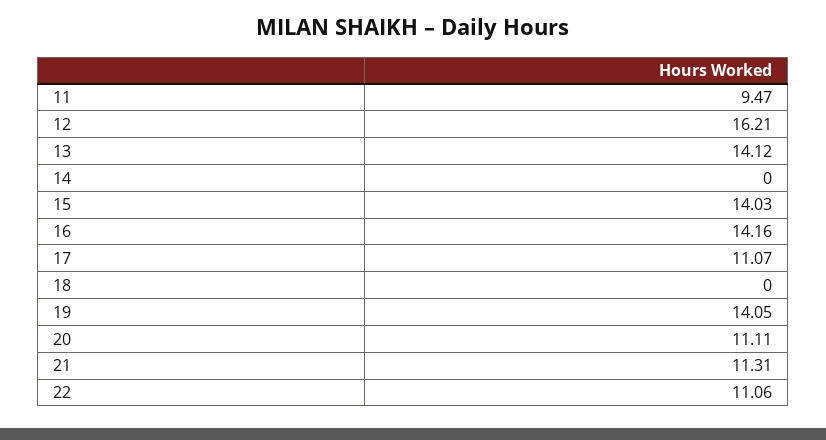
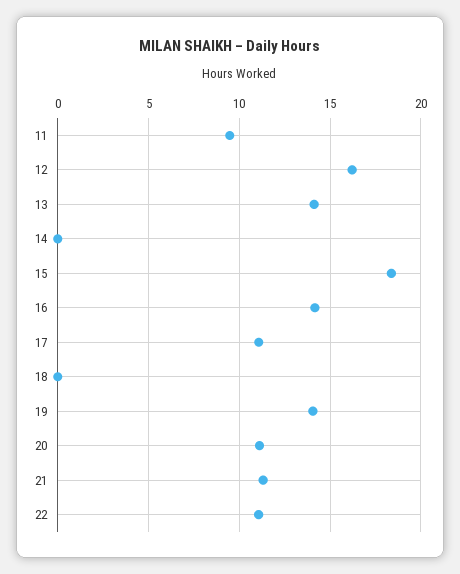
  {
    "11": 9.47,
    "12": 16.21,
    "13": 14.12,
    "14": 0,
-   "15": 14.03,
+   "15": 18.5,
    "16": 14.16,
    "17": 11.07,
    "18": 0,
    "19": 14.05,
    "20": 11.11,
    "21": 11.31,
    "22": 11.06
  }

